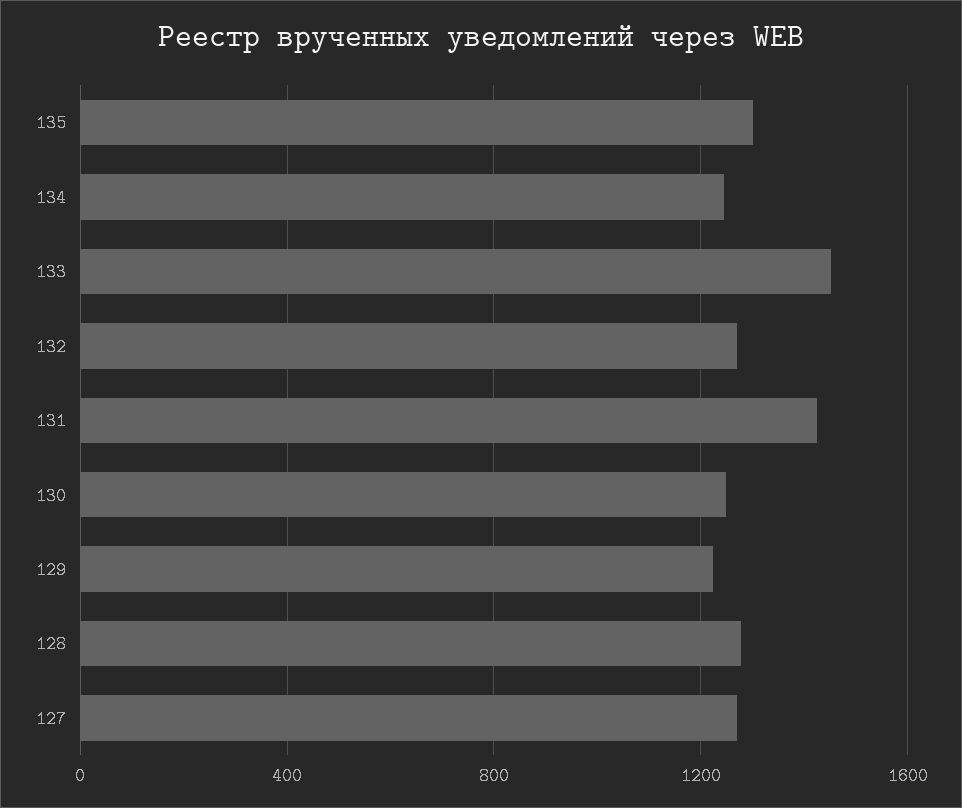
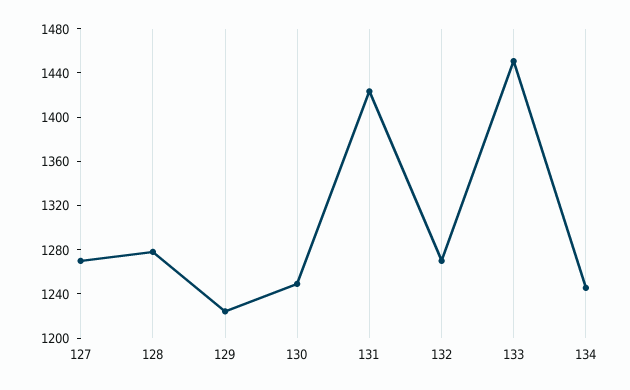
  {
-   "135": 1300,
    "134": 1250,
    "133": 1450,
    "132": 1270,
    "131": 1420,
    "130": 1250,
    "129": 1220,
    "128": 1280,
    "127": 1270
  }

